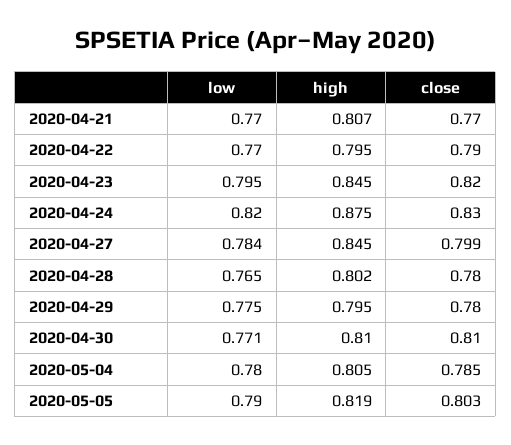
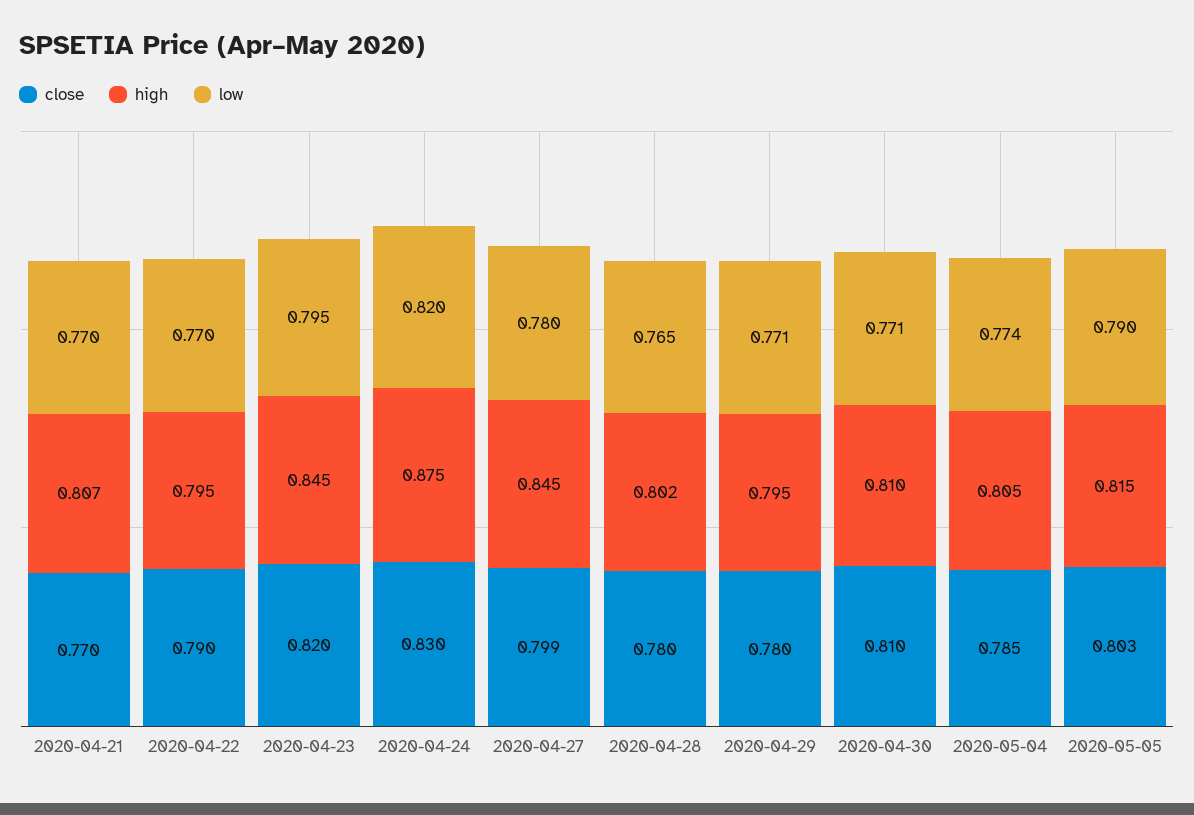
  {
    "low": {
      "2020-04-21": 0.77,
      "2020-04-22": 0.77,
      "2020-04-23": 0.795,
      "2020-04-24": 0.82,
-     "2020-04-27": 0.784,
+     "2020-04-27": 0.78,
      "2020-04-28": 0.765,
-     "2020-04-29": 0.775,
+     "2020-04-29": 0.771,
      "2020-04-30": 0.771,
-     "2020-05-04": 0.78,
+     "2020-05-04": 0.774,
      "2020-05-05": 0.79
    },
    "high": {
      "2020-04-21": 0.807,
      "2020-04-22": 0.795,
      "2020-04-23": 0.845,
      "2020-04-24": 0.875,
      "2020-04-27": 0.845,
      "2020-04-28": 0.802,
      "2020-04-29": 0.795,
      "2020-04-30": 0.81,
      "2020-05-04": 0.805,
-     "2020-05-05": 0.819
+     "2020-05-05": 0.815
    },
    "close": {
      "2020-04-21": 0.77,
      "2020-04-22": 0.79,
      "2020-04-23": 0.82,
      "2020-04-24": 0.83,
      "2020-04-27": 0.799,
      "2020-04-28": 0.78,
      "2020-04-29": 0.78,
      "2020-04-30": 0.81,
      "2020-05-04": 0.785,
      "2020-05-05": 0.803
    }
  }

